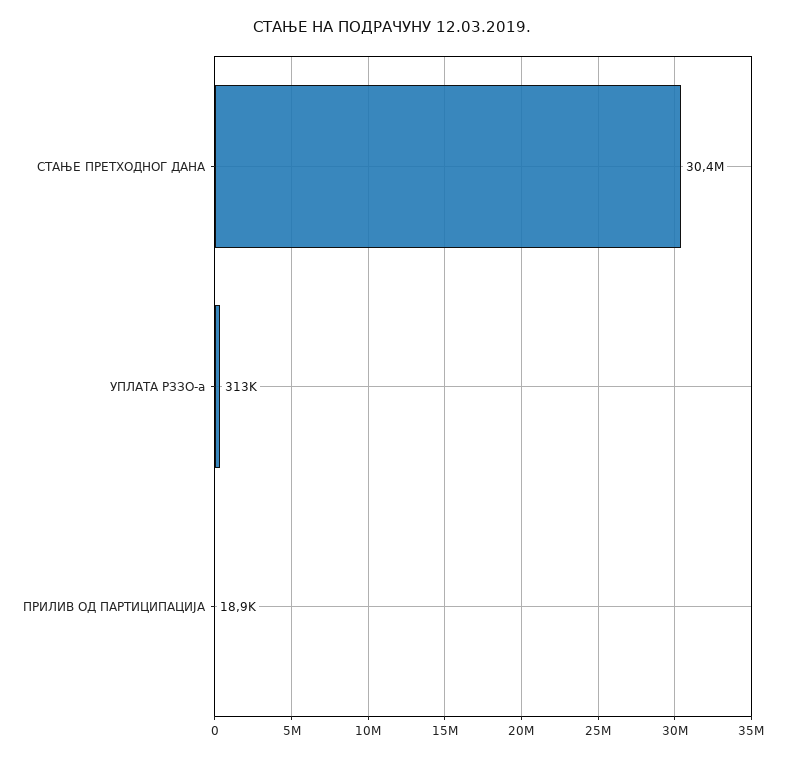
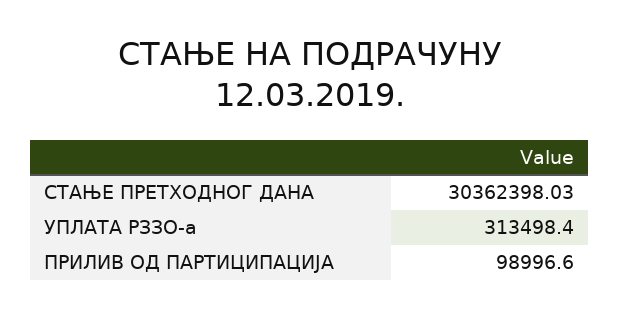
  {
    "СТАЊЕ ПРЕТХОДНОГ ДАНА": 30362398.03,
    "УПЛАТА РЗЗО-а": 313498.4,
-   "ПРИЛИВ ОД ПАРТИЦИПАЦИЈА": 18900
+   "ПРИЛИВ ОД ПАРТИЦИПАЦИЈА": 98996.6
  }

